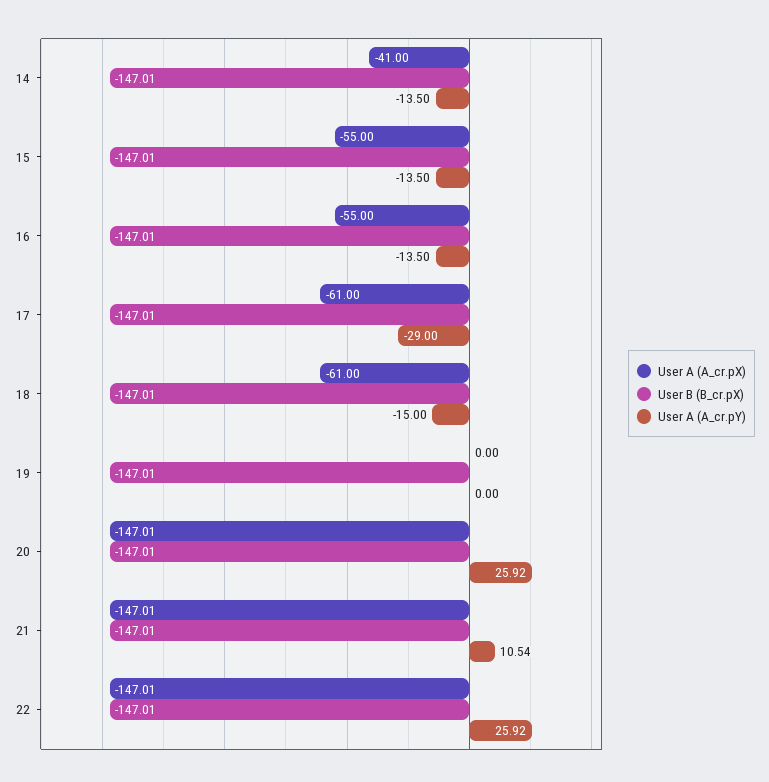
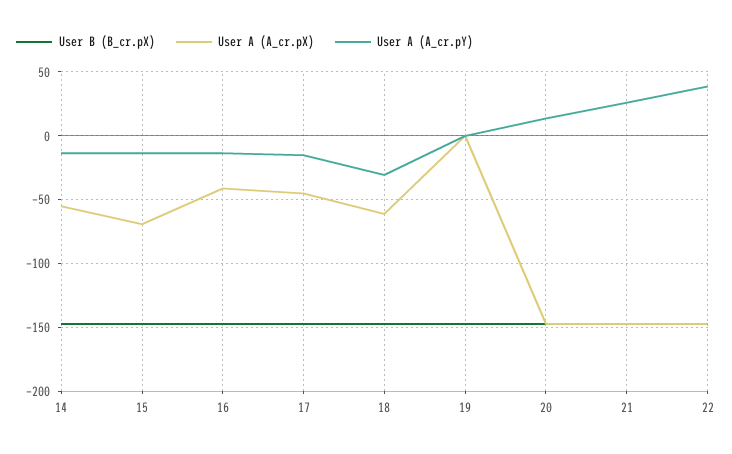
  {
    "User A (A_cr.pX)": {
-     "14": -41,
+     "14": -55,
-     "15": -55,
+     "15": -70,
-     "16": -55,
+     "16": -40,
-     "17": -61,
+     "17": -45,
      "18": -61,
      "19": 0,
      "20": -147.01,
      "21": -147.01,
      "22": -147.01
    },
    "User B (B_cr.pX)": {
      "14": -147.01,
      "15": -147.01,
      "16": -147.01,
      "17": -147.01,
      "18": -147.01,
      "19": -147.01,
      "20": -147.01,
      "21": -147.01,
      "22": -147.01
    },
    "User A (A_cr.pY)": {
      "14": -13.5,
      "15": -13.5,
      "16": -13.5,
-     "17": -29,
+     "17": -15,
-     "18": -15,
+     "18": -30,
      "19": 0,
-     "20": 25.92,
+     "20": 15,
-     "21": 10.54,
+     "21": 25,
-     "22": 25.92
+     "22": 40
    }
  }

